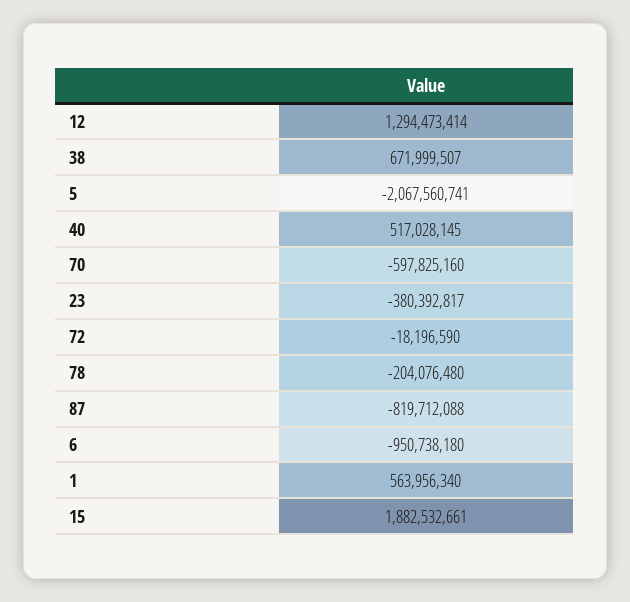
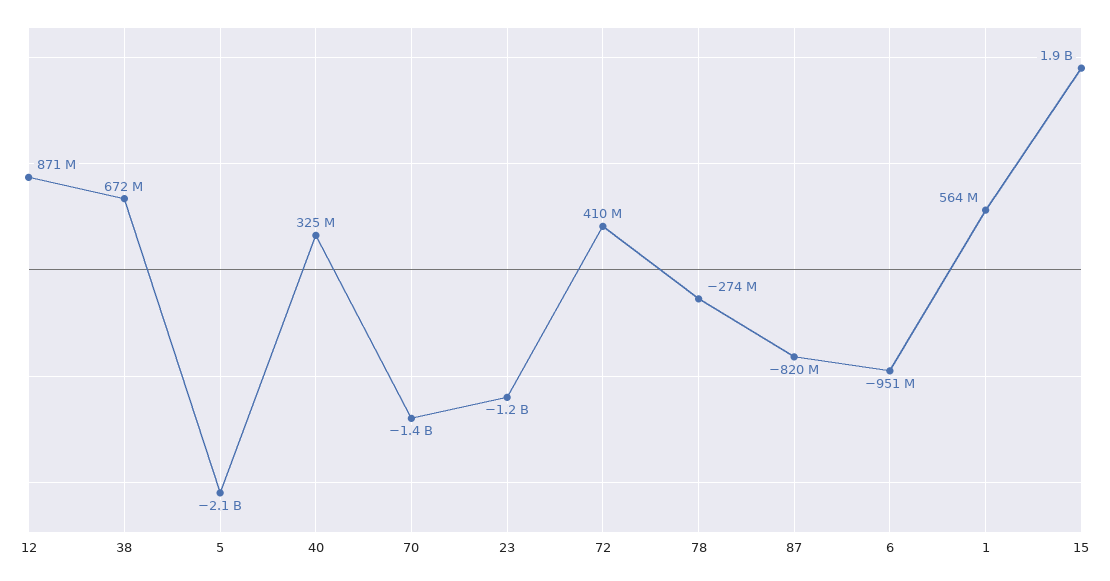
  {
-   "12": 1294473414,
+   "12": 871000000,
    "38": 671999507,
    "5": -2067560741,
-   "40": 517028145,
+   "40": 325000000,
-   "70": -597825160,
+   "70": -1400000000,
-   "23": -380392817,
+   "23": -1200000000,
-   "72": -18196590,
+   "72": 410000000,
-   "78": -204076480,
+   "78": -274000000,
    "87": -819712088,
    "6": -950738180,
    "1": 563956340,
    "15": 1882532661
  }

